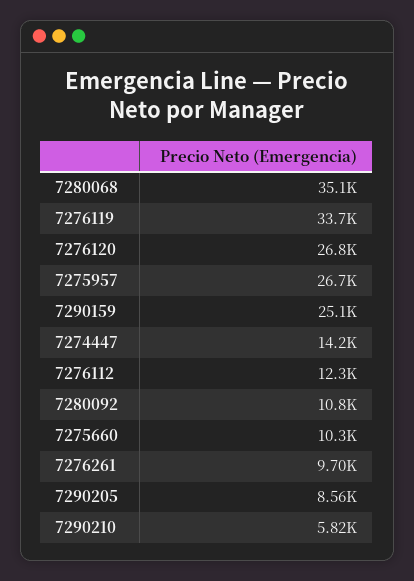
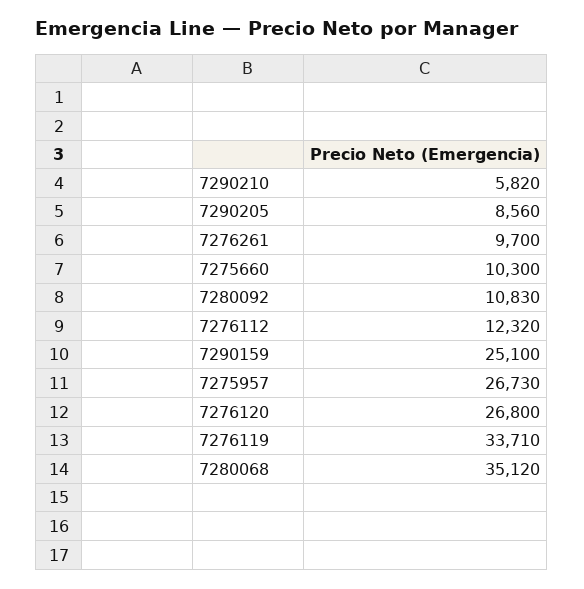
  {
    "7280068": 35120,
    "7276119": 33710,
    "7276120": 26800,
    "7275957": 26730,
    "7290159": 25100,
-   "7274447": 14200,
    "7276112": 12320,
    "7280092": 10830,
    "7275660": 10300,
    "7276261": 9700,
    "7290205": 8560,
    "7290210": 5820
  }

